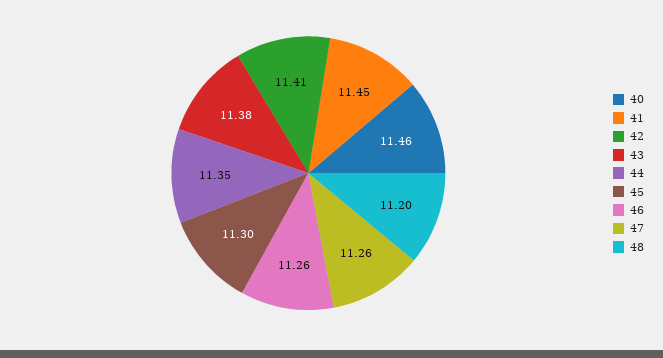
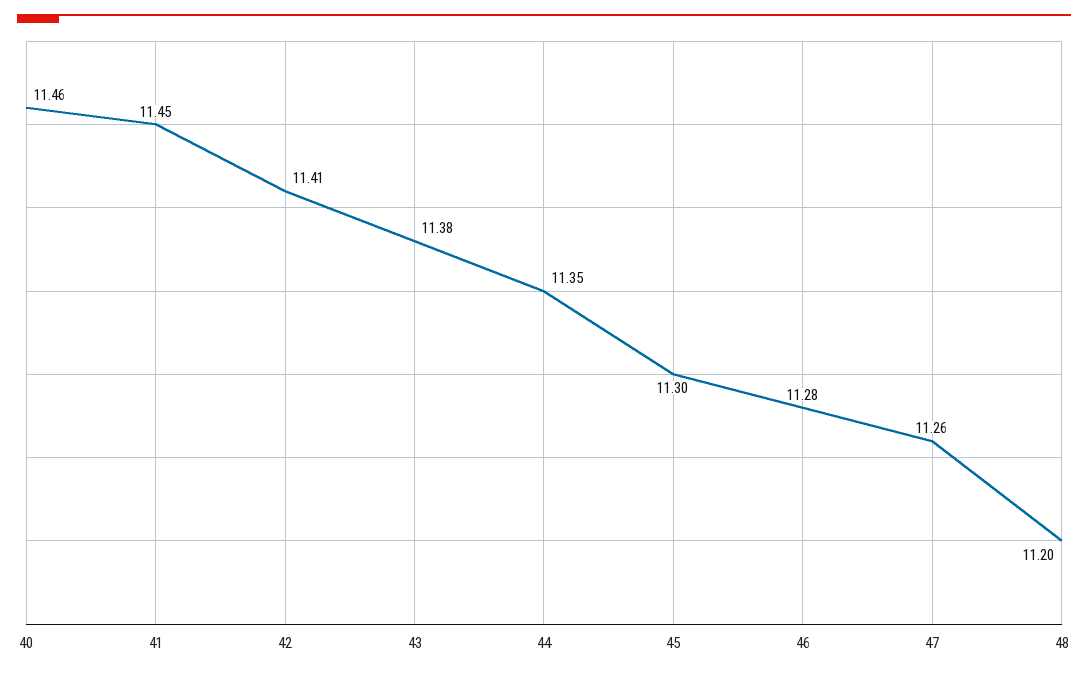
  {
    "40": 11.46,
    "41": 11.45,
    "42": 11.41,
    "43": 11.38,
    "44": 11.35,
    "45": 11.3,
-   "46": 11.26,
+   "46": 11.28,
    "47": 11.26,
    "48": 11.2
  }

